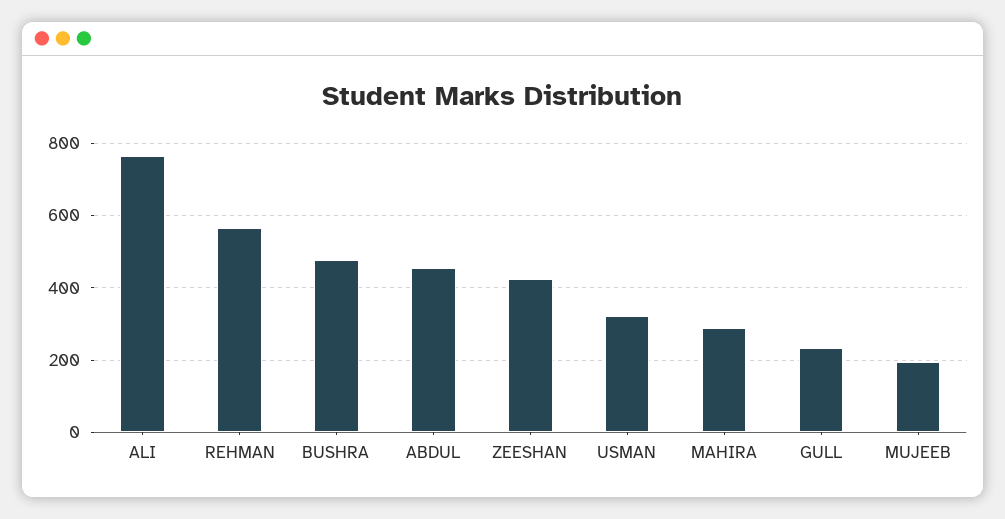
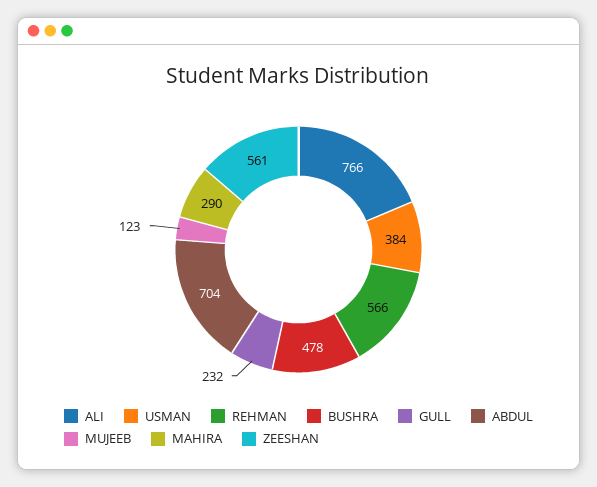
  {
    "ALI": 766,
    "REHMAN": 566,
    "BUSHRA": 478,
-   "ABDUL": 460,
+   "ABDUL": 704,
-   "ZEESHAN": 420,
+   "ZEESHAN": 561,
-   "USMAN": 320,
+   "USMAN": 384,
    "MAHIRA": 290,
    "GULL": 232,
-   "MUJEEB": 200
+   "MUJEEB": 123
  }

